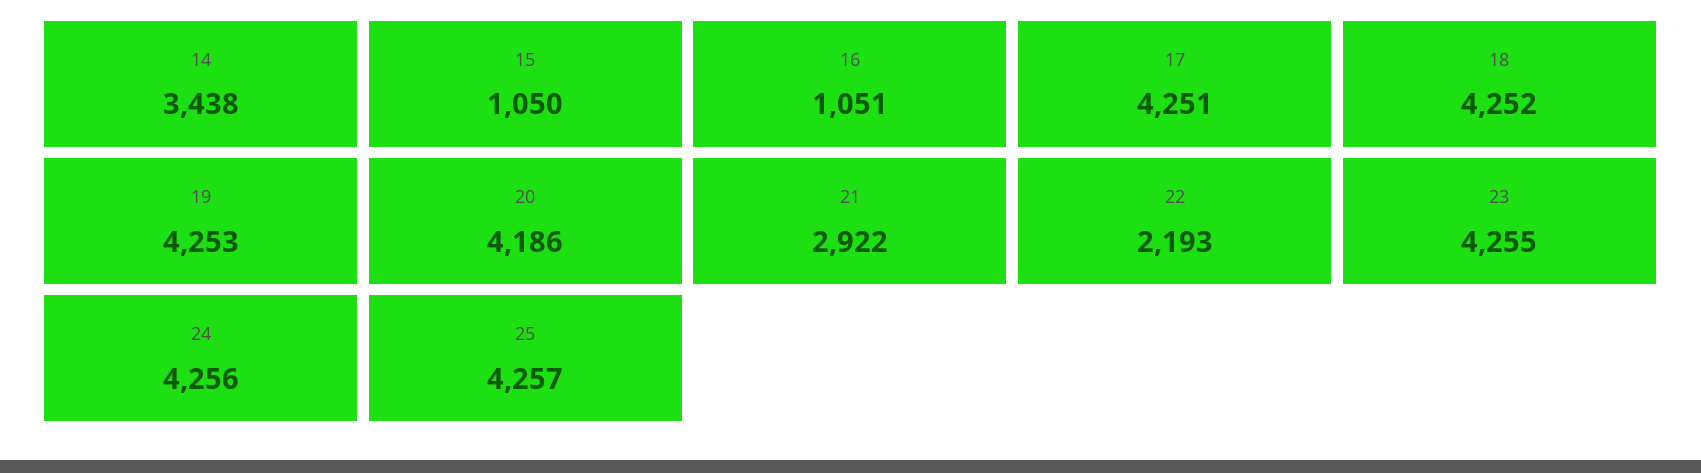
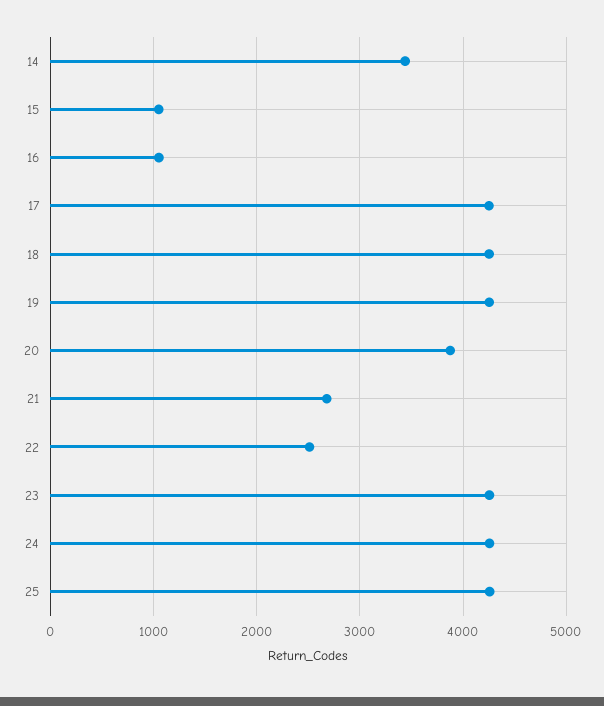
  {
    "14": 3438,
    "15": 1050,
    "16": 1051,
    "17": 4251,
    "18": 4252,
    "19": 4253,
-   "20": 4186,
+   "20": 3900,
-   "21": 2922,
+   "21": 2700,
-   "22": 2193,
+   "22": 2500,
    "23": 4255,
    "24": 4256,
    "25": 4257
  }

